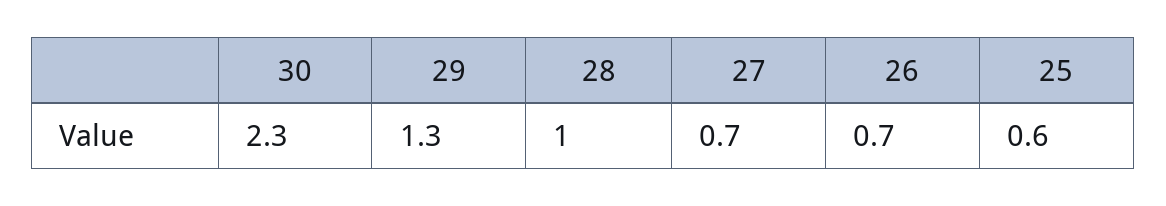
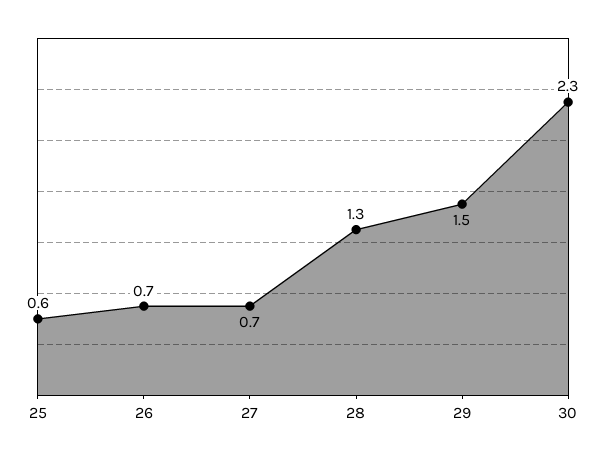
  {
    "30": 2.3,
-   "29": 1.3,
+   "29": 1.5,
-   "28": 1,
+   "28": 1.3,
    "27": 0.7,
    "26": 0.7,
    "25": 0.6
  }

